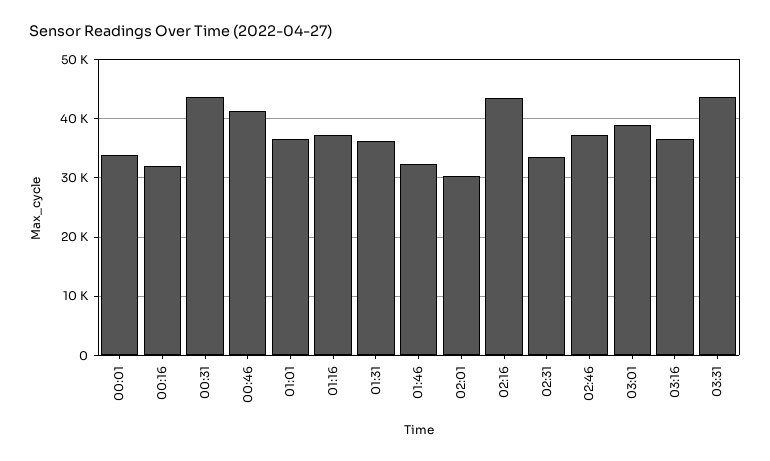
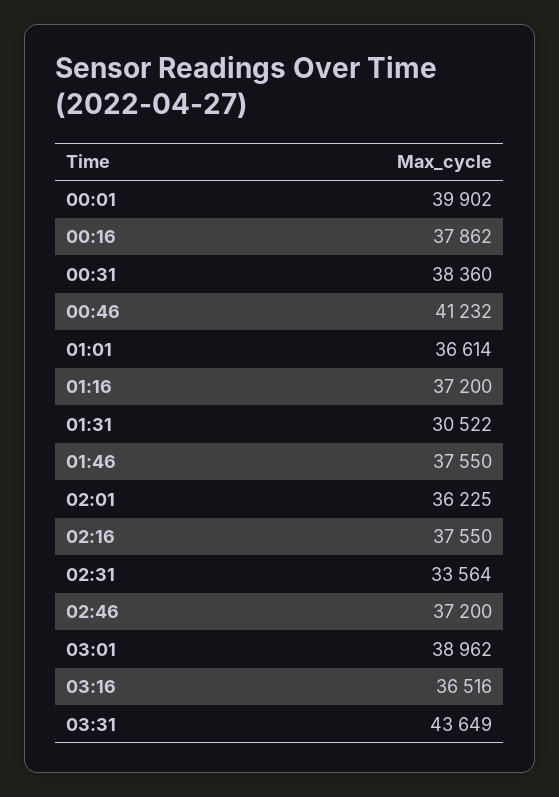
  {
-   "00:01": 34000,
+   "00:01": 39902,
-   "00:16": 32000,
+   "00:16": 37862,
-   "00:31": 44000,
+   "00:31": 38360,
    "00:46": 41232,
    "01:01": 36614,
    "01:16": 37200,
-   "01:31": 36000,
+   "01:31": 30522,
-   "01:46": 32000,
+   "01:46": 37550,
-   "02:01": 30000,
+   "02:01": 36225,
-   "02:16": 44000,
+   "02:16": 37550,
    "02:31": 33564,
    "02:46": 37200,
    "03:01": 38962,
    "03:16": 36516,
    "03:31": 43649
  }

